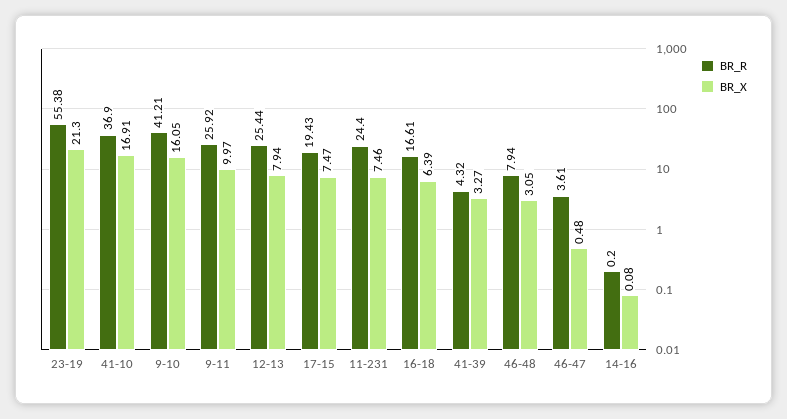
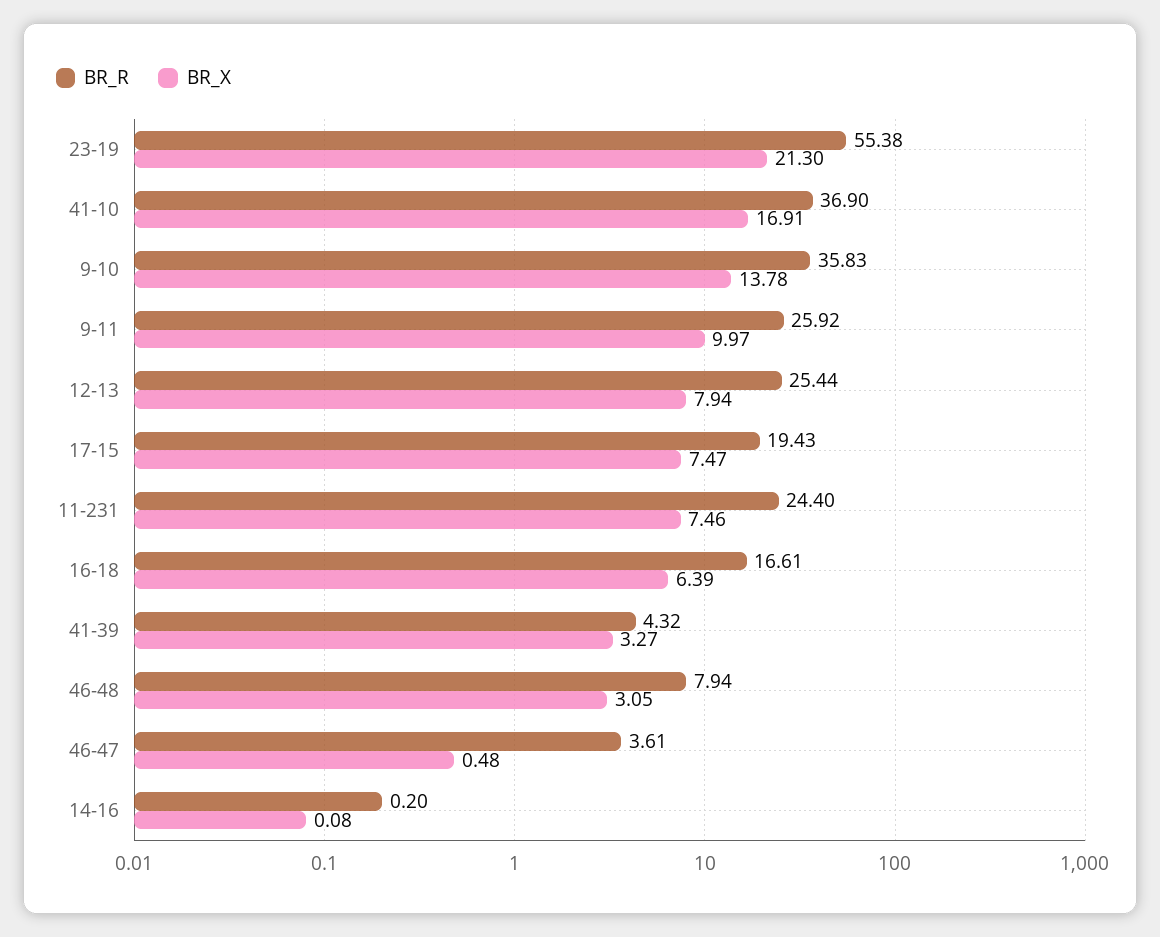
  {
    "BR_R": {
      "23-19": 55.38,
      "41-10": 36.9,
-     "9-10": 41.21,
+     "9-10": 35.83,
      "9-11": 25.92,
      "12-13": 25.44,
      "17-15": 19.43,
      "11-231": 24.4,
      "16-18": 16.61,
      "41-39": 4.32,
      "46-48": 7.94,
      "46-47": 3.61,
      "14-16": 0.2
    },
    "BR_X": {
      "23-19": 21.3,
      "41-10": 16.91,
-     "9-10": 16.05,
+     "9-10": 13.78,
      "9-11": 9.97,
      "12-13": 7.94,
      "17-15": 7.47,
      "11-231": 7.46,
      "16-18": 6.39,
      "41-39": 3.27,
      "46-48": 3.05,
      "46-47": 0.48,
      "14-16": 0.08
    }
  }

